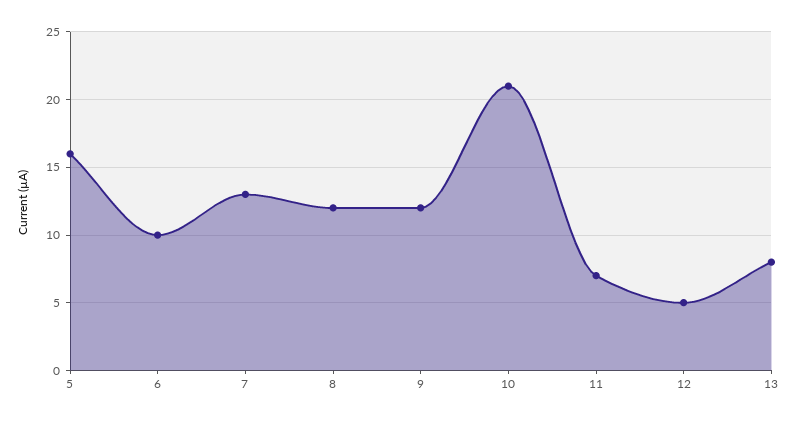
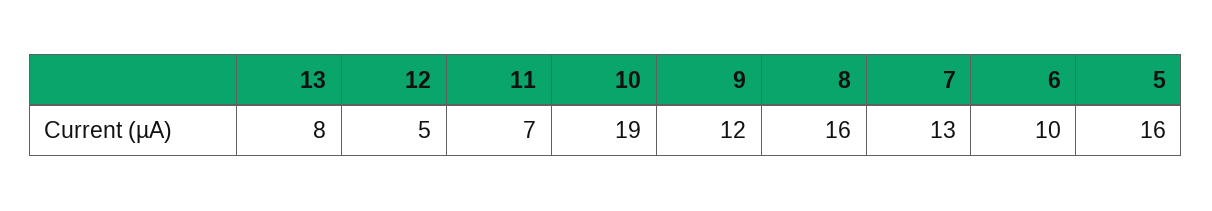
  {
    "5": 16,
    "6": 10,
    "7": 13,
-   "8": 12,
+   "8": 16,
    "9": 12,
-   "10": 21,
+   "10": 19,
    "11": 7,
    "12": 5,
    "13": 8
  }

